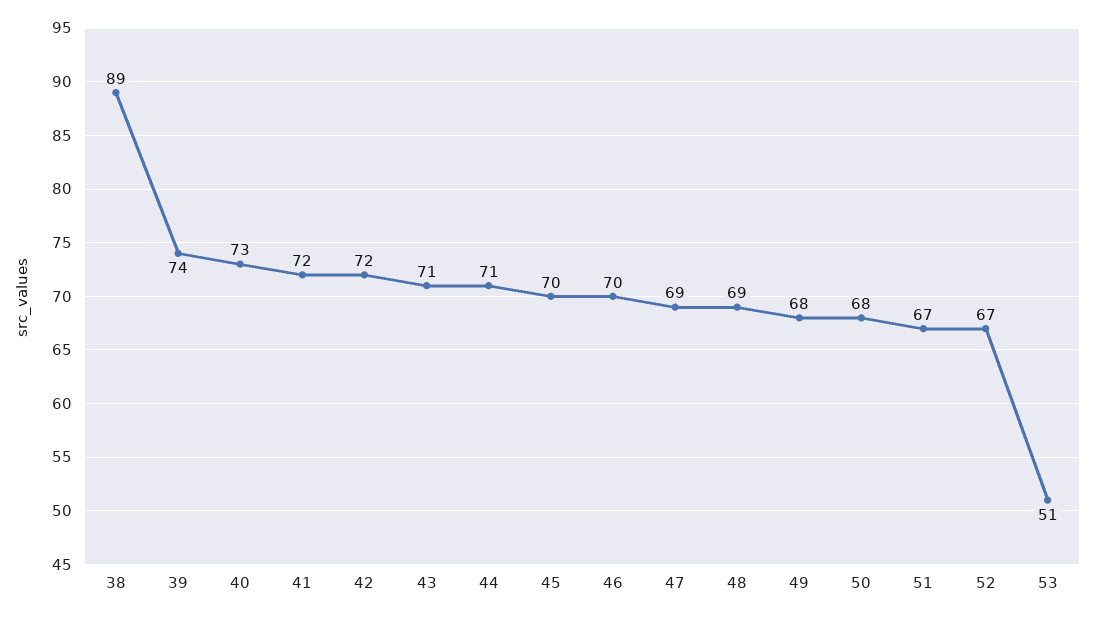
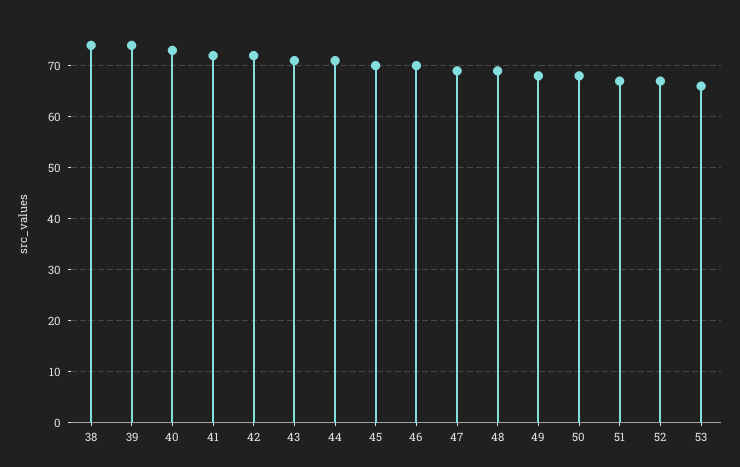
  {
-   "38": 89,
+   "38": 75,
    "39": 74,
    "40": 73,
    "41": 72,
    "42": 72,
    "43": 71,
    "44": 71,
    "45": 70,
    "46": 70,
    "47": 69,
    "48": 69,
    "49": 68,
    "50": 68,
    "51": 67,
    "52": 67,
-   "53": 51
+   "53": 65
  }

